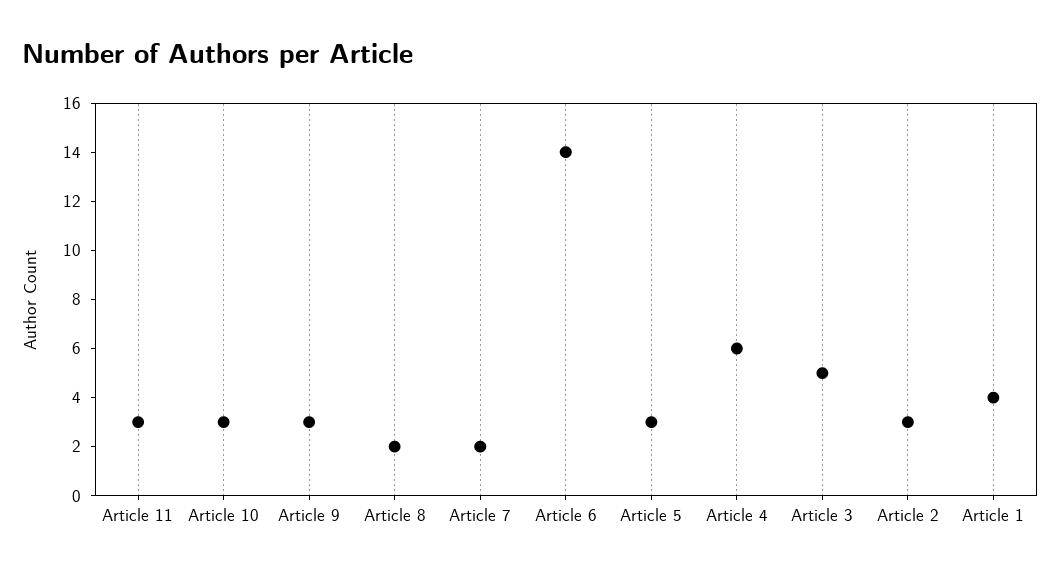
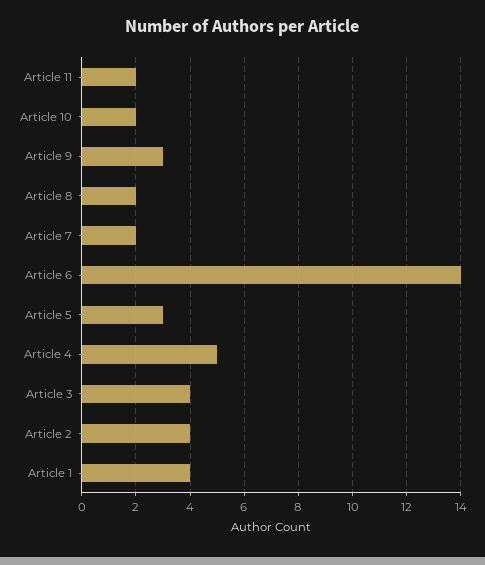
  {
-   "Article 11": 3,
+   "Article 11": 2,
-   "Article 10": 3,
+   "Article 10": 2,
    "Article 9": 3,
    "Article 8": 2,
    "Article 7": 2,
    "Article 6": 14,
    "Article 5": 3,
-   "Article 4": 6,
+   "Article 4": 5,
-   "Article 3": 5,
+   "Article 3": 4,
-   "Article 2": 3,
+   "Article 2": 4,
    "Article 1": 4
  }

